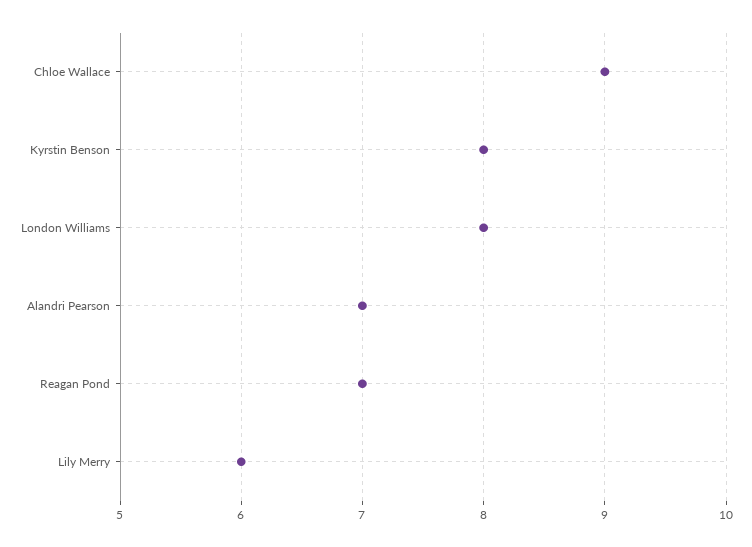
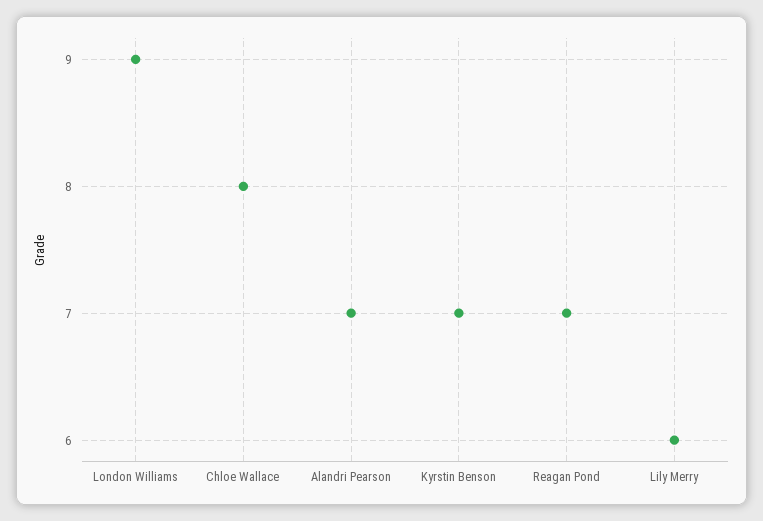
  {
-   "Chloe Wallace": 9,
+   "Chloe Wallace": 8,
-   "Kyrstin Benson": 8,
+   "Kyrstin Benson": 7,
-   "London Williams": 8,
+   "London Williams": 9,
    "Alandri Pearson": 7,
    "Reagan Pond": 7,
    "Lily Merry": 6
  }

